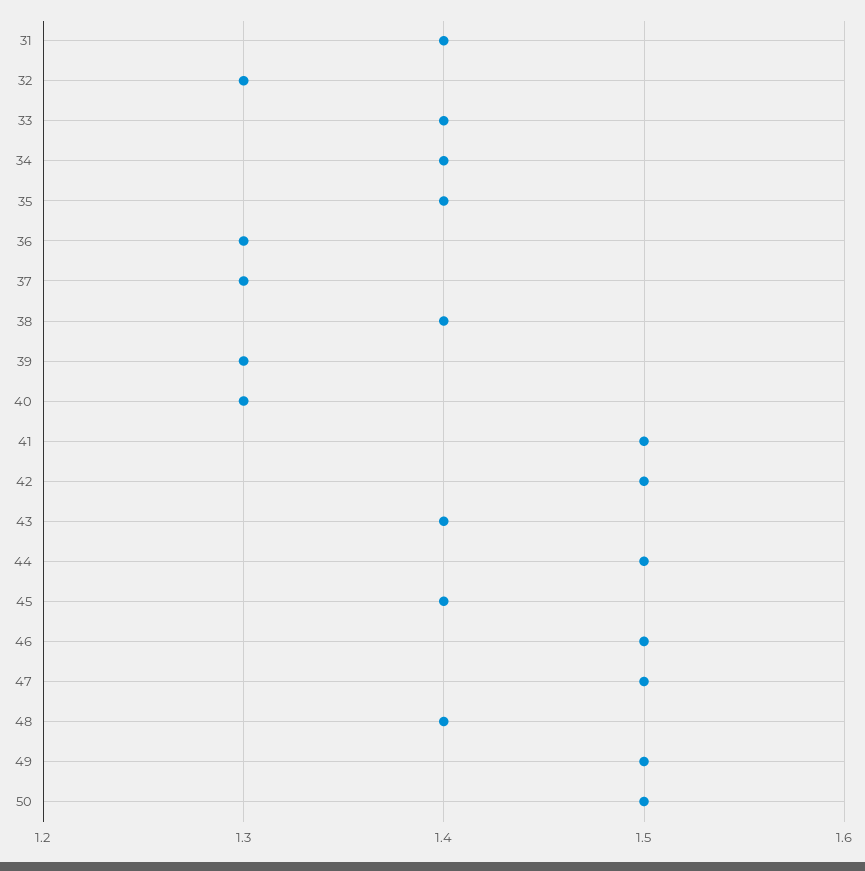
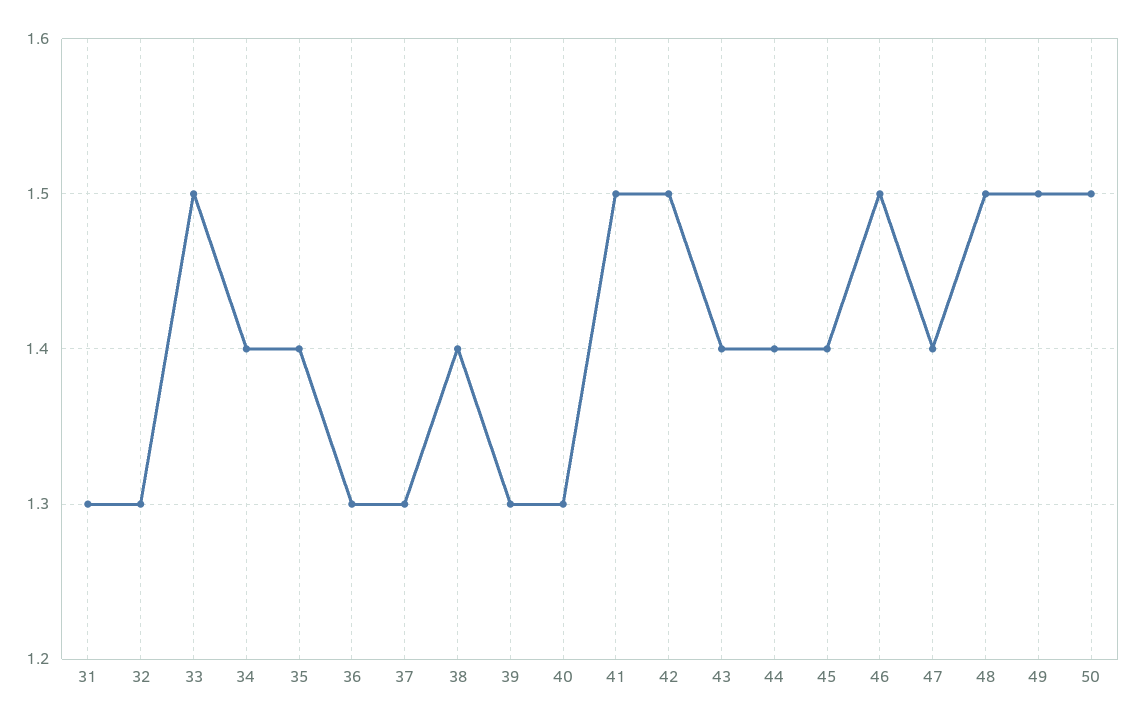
  {
-   "31": 1.4,
+   "31": 1.3,
    "32": 1.3,
-   "33": 1.4,
+   "33": 1.5,
    "34": 1.4,
    "35": 1.4,
    "36": 1.3,
    "37": 1.3,
    "38": 1.4,
    "39": 1.3,
    "40": 1.3,
    "41": 1.5,
    "42": 1.5,
    "43": 1.4,
-   "44": 1.5,
+   "44": 1.4,
    "45": 1.4,
    "46": 1.5,
-   "47": 1.5,
+   "47": 1.4,
-   "48": 1.4,
+   "48": 1.5,
    "49": 1.5,
    "50": 1.5
  }

